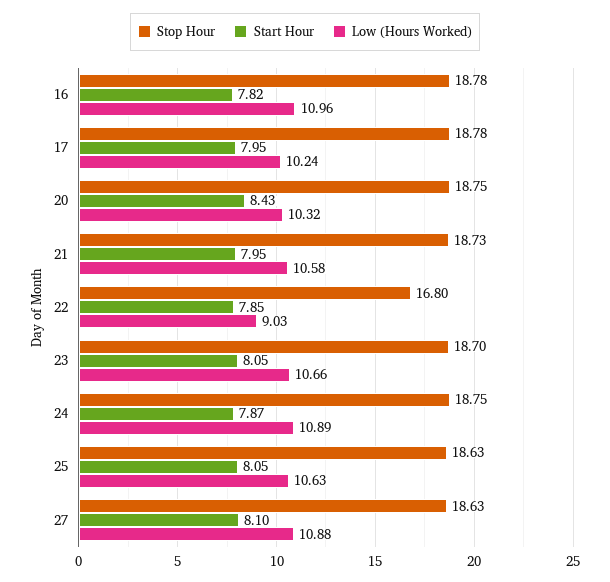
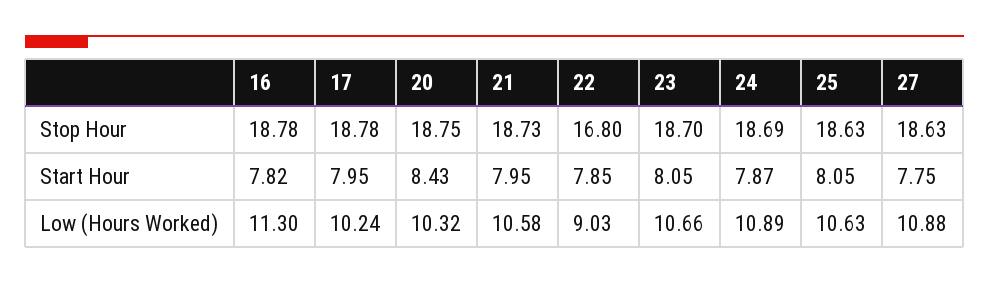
  {
    "Stop Hour": {
      "16": 18.78,
      "17": 18.78,
      "20": 18.75,
      "21": 18.73,
      "22": 16.8,
      "23": 18.7,
-     "24": 18.75,
+     "24": 18.69,
      "25": 18.63,
      "27": 18.63
    },
    "Start Hour": {
      "16": 7.82,
      "17": 7.95,
      "20": 8.43,
      "21": 7.95,
      "22": 7.85,
      "23": 8.05,
      "24": 7.87,
      "25": 8.05,
-     "27": 8.1
+     "27": 7.75
    },
    "Low (Hours Worked)": {
-     "16": 10.96,
+     "16": 11.3,
      "17": 10.24,
      "20": 10.32,
      "21": 10.58,
      "22": 9.03,
      "23": 10.66,
      "24": 10.89,
      "25": 10.63,
      "27": 10.88
    }
  }

